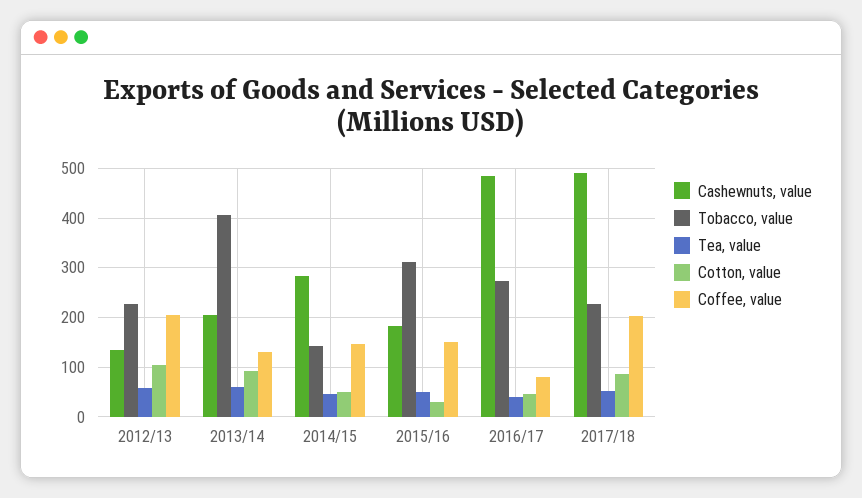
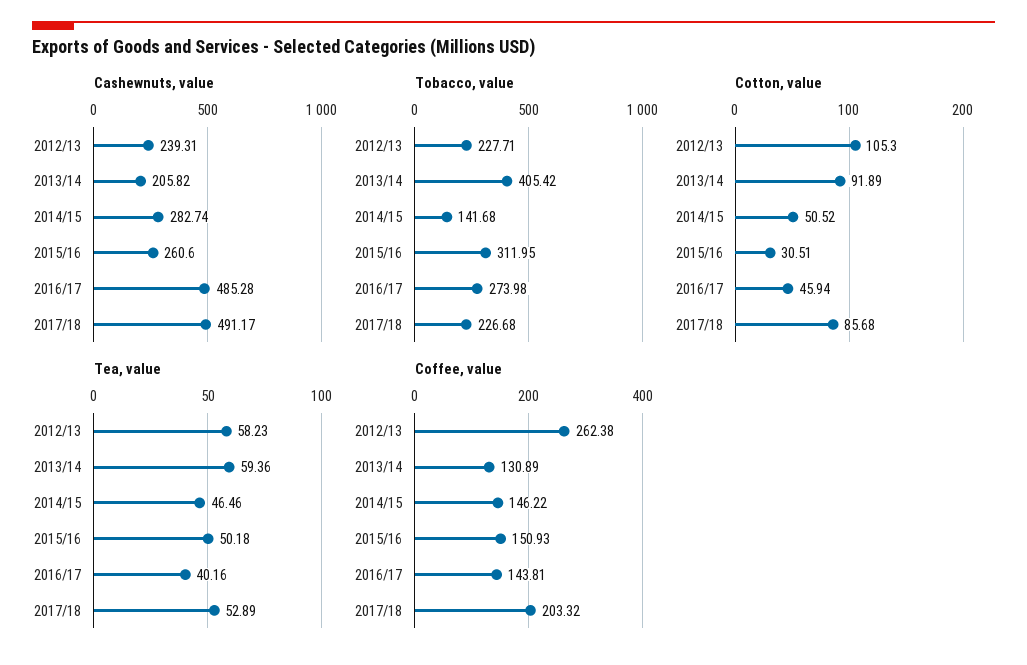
  {
    "Cashewnuts, value": {
-     "2012/13": 140,
+     "2012/13": 239.31,
      "2013/14": 205.82,
      "2014/15": 282.74,
-     "2015/16": 180,
+     "2015/16": 260.6,
      "2016/17": 485.28,
      "2017/18": 491.17
    },
    "Tobacco, value": {
      "2012/13": 227.71,
      "2013/14": 405.42,
      "2014/15": 141.68,
      "2015/16": 311.95,
      "2016/17": 273.98,
      "2017/18": 226.68
    },
    "Tea, value": {
      "2012/13": 58.23,
      "2013/14": 59.36,
      "2014/15": 46.46,
      "2015/16": 50.18,
      "2016/17": 40.16,
      "2017/18": 52.89
    },
    "Cotton, value": {
      "2012/13": 105.3,
      "2013/14": 91.89,
      "2014/15": 50.52,
      "2015/16": 30.51,
      "2016/17": 45.94,
      "2017/18": 85.68
    },
    "Coffee, value": {
-     "2012/13": 200,
+     "2012/13": 262.38,
      "2013/14": 130.89,
      "2014/15": 146.22,
      "2015/16": 150.93,
-     "2016/17": 80,
+     "2016/17": 143.81,
      "2017/18": 203.32
    }
  }

